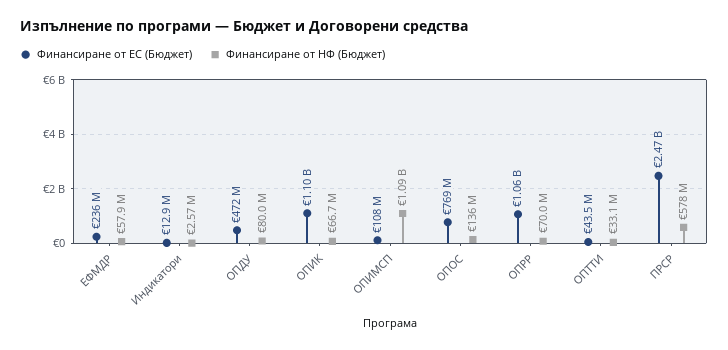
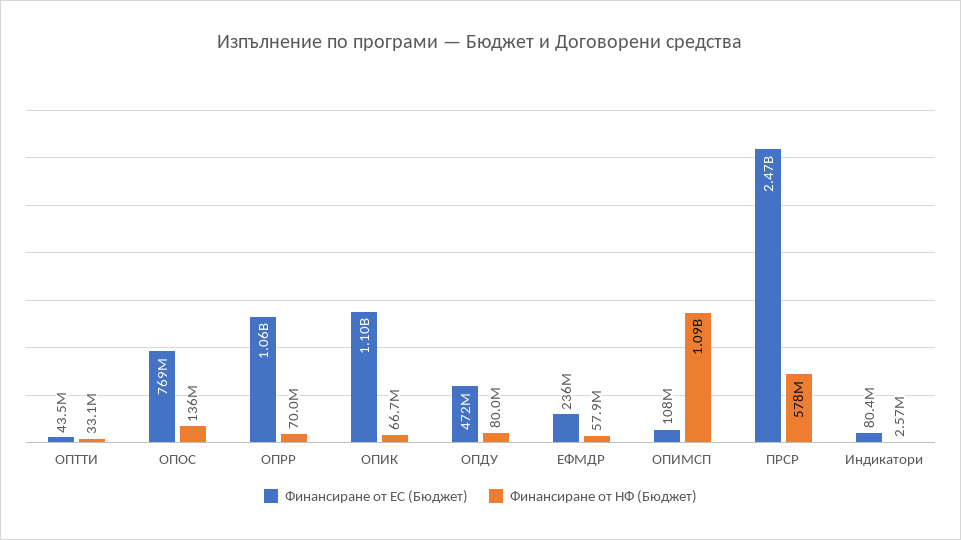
  {
    "Финансиране от ЕС (Бюджет)": {
      "ЕФМДР": 236000000,
-     "Индикатори": 12900000,
+     "Индикатори": 80400000,
      "ОПДУ": 472000000,
      "ОПИК": 1100000000,
      "ОПИМСП": 108000000,
      "ОПОС": 769000000,
      "ОПРР": 1060000000,
      "ОПТТИ": 43500000,
      "ПРСР": 2470000000
    },
    "Финансиране от НФ (Бюджет)": {
      "ЕФМДР": 57900000,
      "Индикатори": 2570000,
      "ОПДУ": 80000000,
      "ОПИК": 66700000,
      "ОПИМСП": 1090000000,
      "ОПОС": 136000000,
      "ОПРР": 70000000,
      "ОПТТИ": 33100000,
      "ПРСР": 578000000
    }
  }

